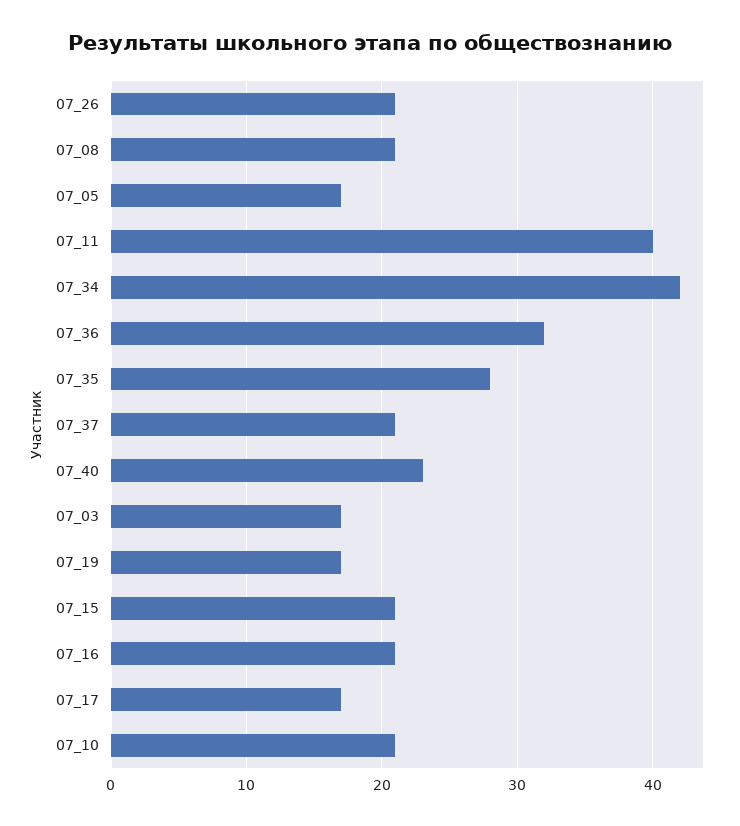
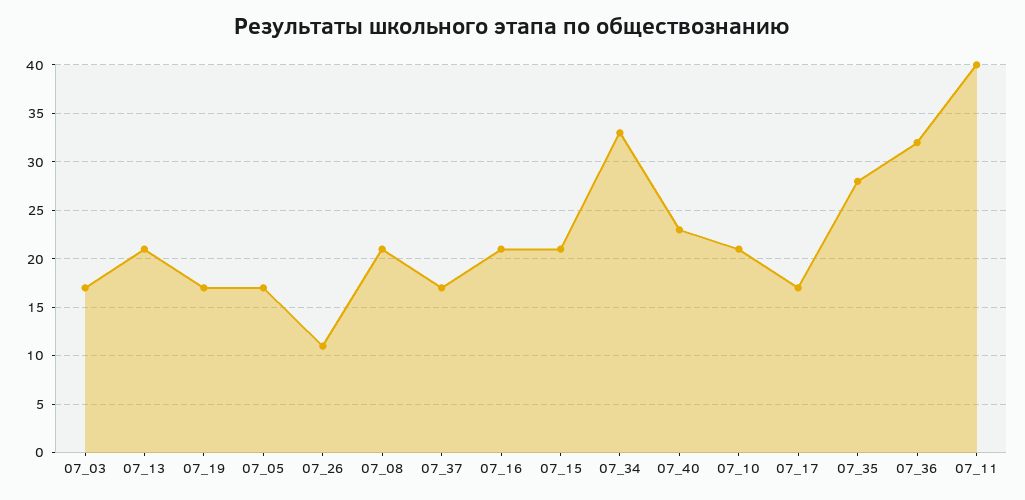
  {
-   "07_26": 21,
+   "07_26": 11,
    "07_08": 21,
    "07_05": 17,
    "07_11": 40,
-   "07_34": 42,
+   "07_34": 33,
    "07_36": 32,
    "07_35": 28,
-   "07_37": 21,
+   "07_37": 17,
    "07_40": 23,
    "07_03": 17,
    "07_19": 17,
    "07_15": 21,
    "07_16": 21,
    "07_17": 17,
-   "07_10": 21
+   "07_10": 21,
+   "07_13": 21
  }

